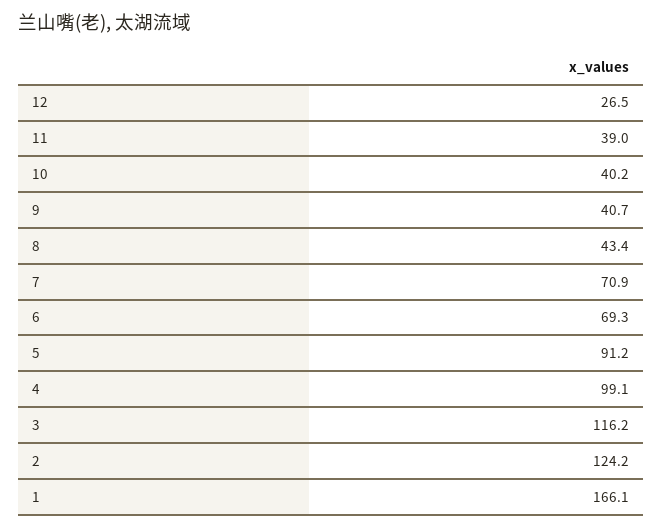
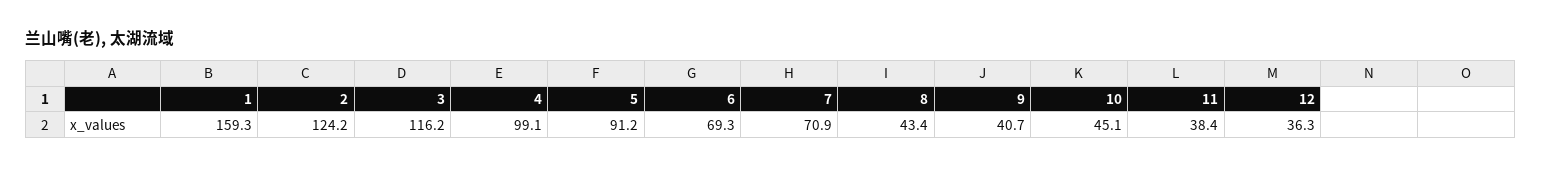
  {
-   "12": 26.5,
+   "12": 36.3,
-   "11": 39,
+   "11": 38.4,
-   "10": 40.2,
+   "10": 45.1,
    "9": 40.7,
    "8": 43.4,
    "7": 70.9,
    "6": 69.3,
    "5": 91.2,
    "4": 99.1,
    "3": 116.2,
    "2": 124.2,
-   "1": 166.1
+   "1": 159.3
  }

